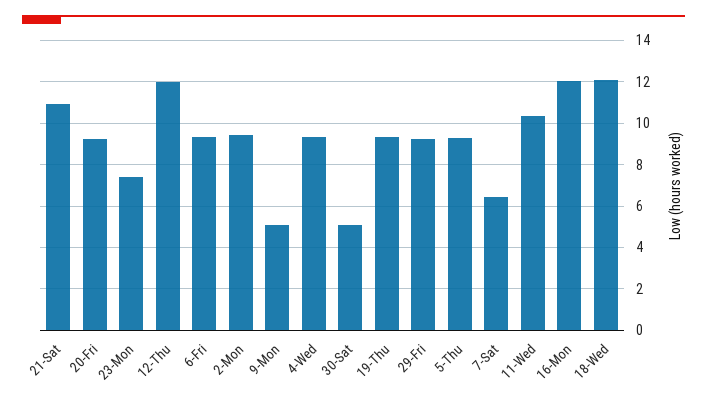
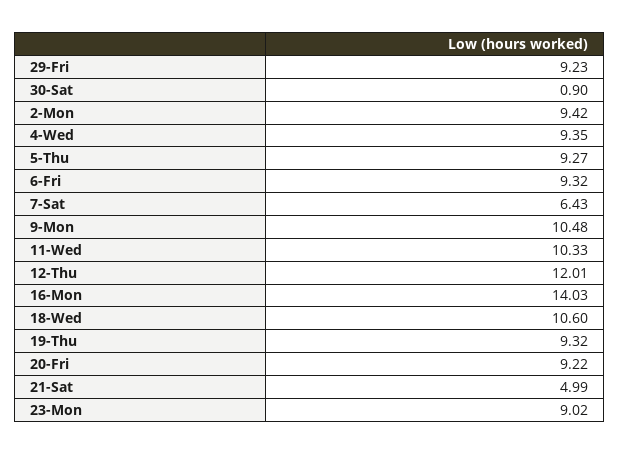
  {
-   "21-Sat": 11,
+   "21-Sat": 4.99,
    "20-Fri": 9.22,
-   "23-Mon": 7.5,
+   "23-Mon": 9.02,
    "12-Thu": 12.01,
    "6-Fri": 9.32,
    "2-Mon": 9.42,
-   "9-Mon": 5,
+   "9-Mon": 10.48,
    "4-Wed": 9.35,
-   "30-Sat": 5,
+   "30-Sat": 0.9,
    "19-Thu": 9.32,
    "29-Fri": 9.23,
    "5-Thu": 9.27,
    "7-Sat": 6.43,
    "11-Wed": 10.33,
-   "16-Mon": 12,
+   "16-Mon": 14.03,
-   "18-Wed": 12
+   "18-Wed": 10.6
  }

